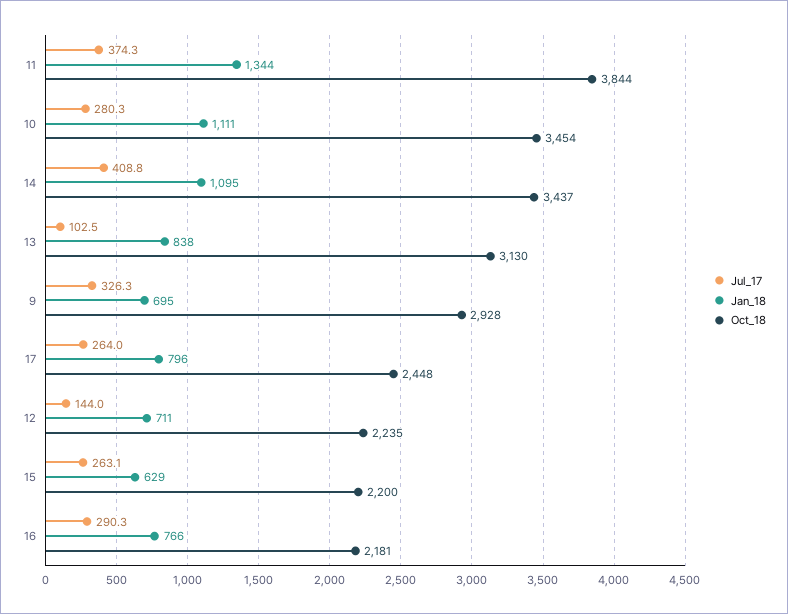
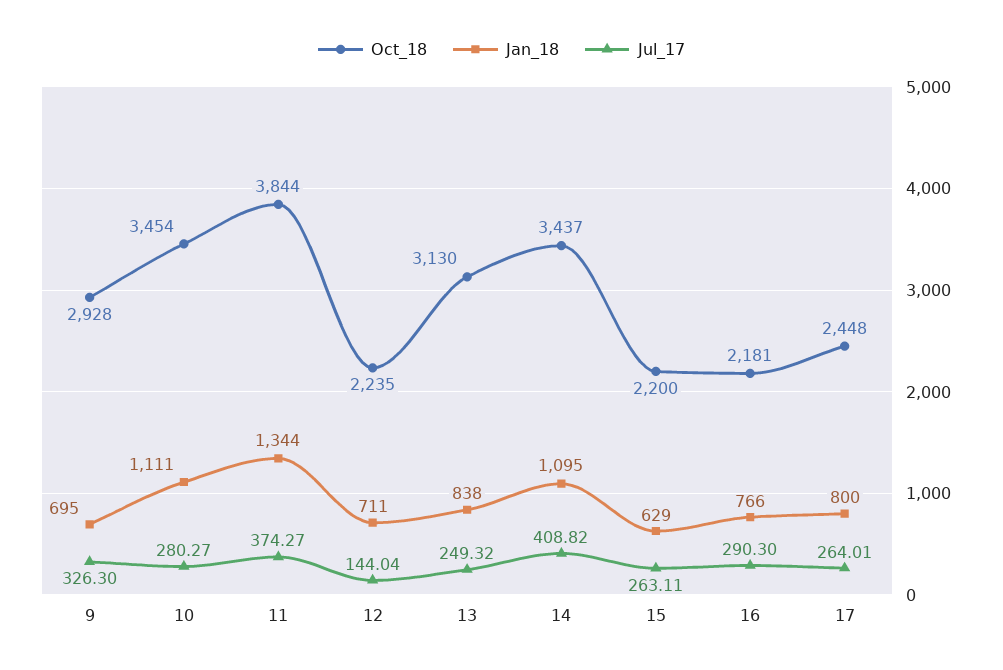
  {
    "Jul_17": {
      "11": 374.27,
      "10": 280.27,
      "14": 408.82,
-     "13": 102.5,
+     "13": 249.32,
      "9": 326.3,
      "17": 264.01,
      "12": 144.04,
      "15": 263.11,
      "16": 290.3
    },
    "Jan_18": {
      "11": 1344,
      "10": 1111,
      "14": 1095,
      "13": 838,
      "9": 695,
-     "17": 796,
+     "17": 800,
      "12": 711,
      "15": 629,
      "16": 766
    },
    "Oct_18": {
      "11": 3844,
      "10": 3454,
      "14": 3437,
      "13": 3130,
      "9": 2928,
      "17": 2448,
      "12": 2235,
      "15": 2200,
      "16": 2181
    }
  }

